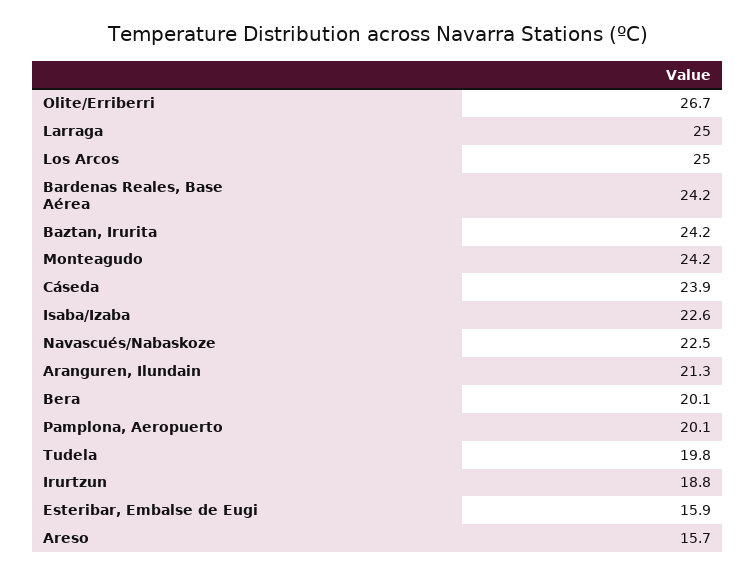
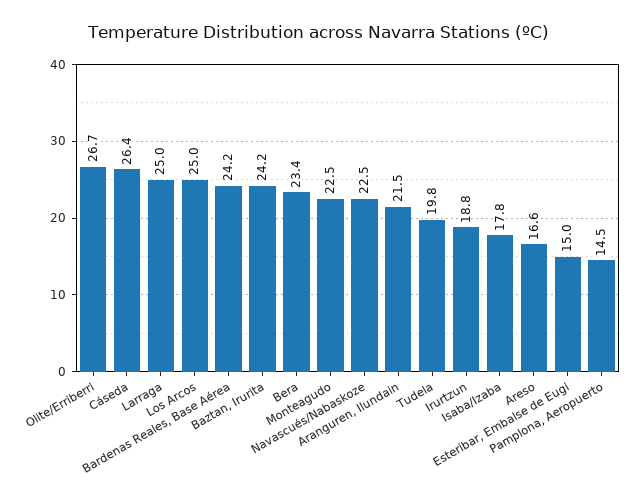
  {
    "Olite/Erriberri": 26.7,
    "Larraga": 25,
    "Los Arcos": 25,
    "Bardenas Reales, Base Aérea": 24.2,
    "Baztan, Irurita": 24.2,
-   "Monteagudo": 24.2,
+   "Monteagudo": 22.5,
-   "Cáseda": 23.9,
+   "Cáseda": 26.4,
-   "Isaba/Izaba": 22.6,
+   "Isaba/Izaba": 17.8,
    "Navascués/Nabaskoze": 22.5,
-   "Aranguren, Ilundain": 21.3,
+   "Aranguren, Ilundain": 21.5,
-   "Bera": 20.1,
+   "Bera": 23.4,
-   "Pamplona, Aeropuerto": 20.1,
+   "Pamplona, Aeropuerto": 14.5,
    "Tudela": 19.8,
    "Irurtzun": 18.8,
-   "Esteribar, Embalse de Eugi": 15.9,
+   "Esteribar, Embalse de Eugi": 15,
-   "Areso": 15.7
+   "Areso": 16.6
  }

